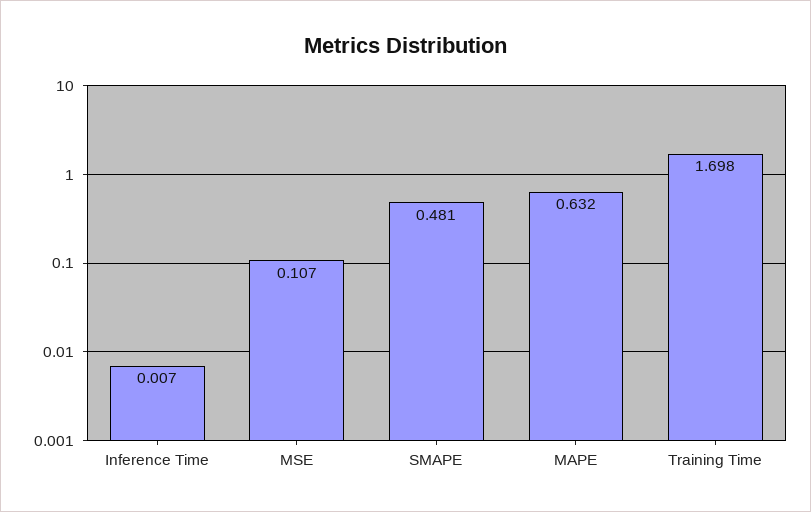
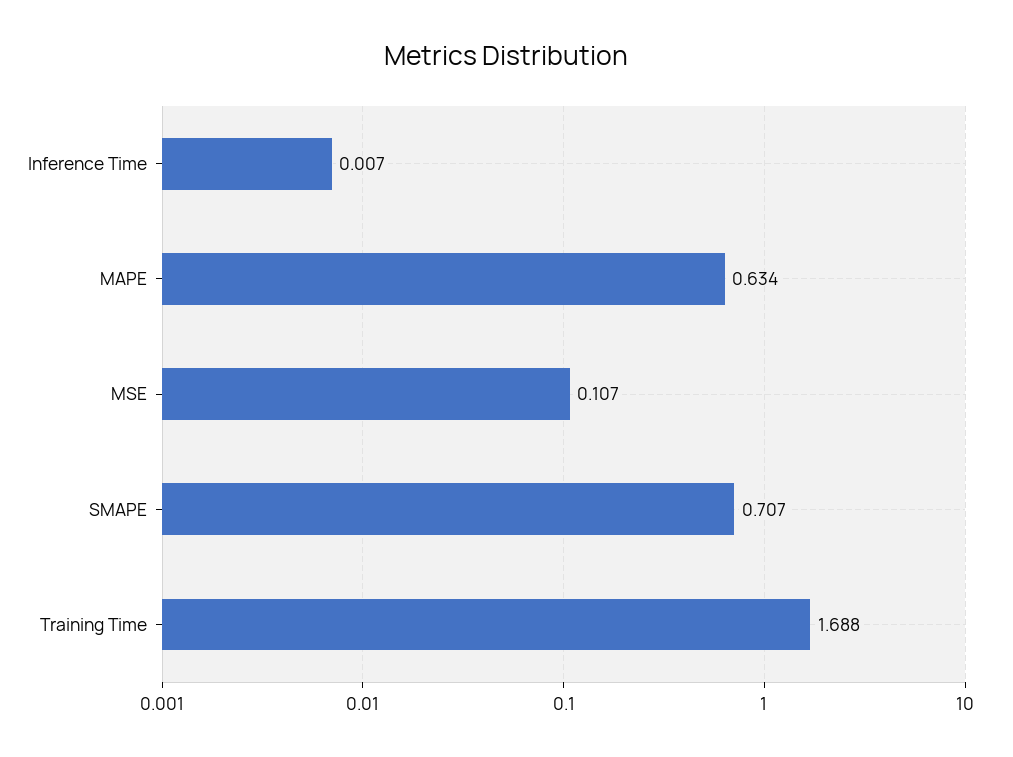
  {
    "Inference Time": 0.007,
    "MSE": 0.107,
-   "SMAPE": 0.481,
+   "SMAPE": 0.707,
-   "MAPE": 0.632,
+   "MAPE": 0.634,
-   "Training Time": 1.698
+   "Training Time": 1.688
  }

